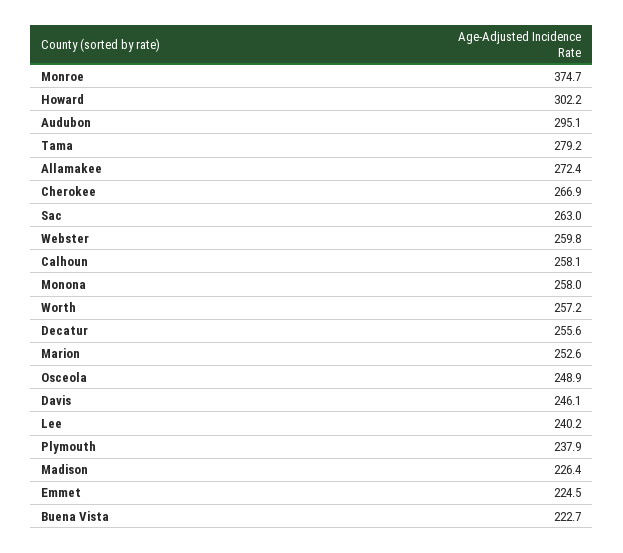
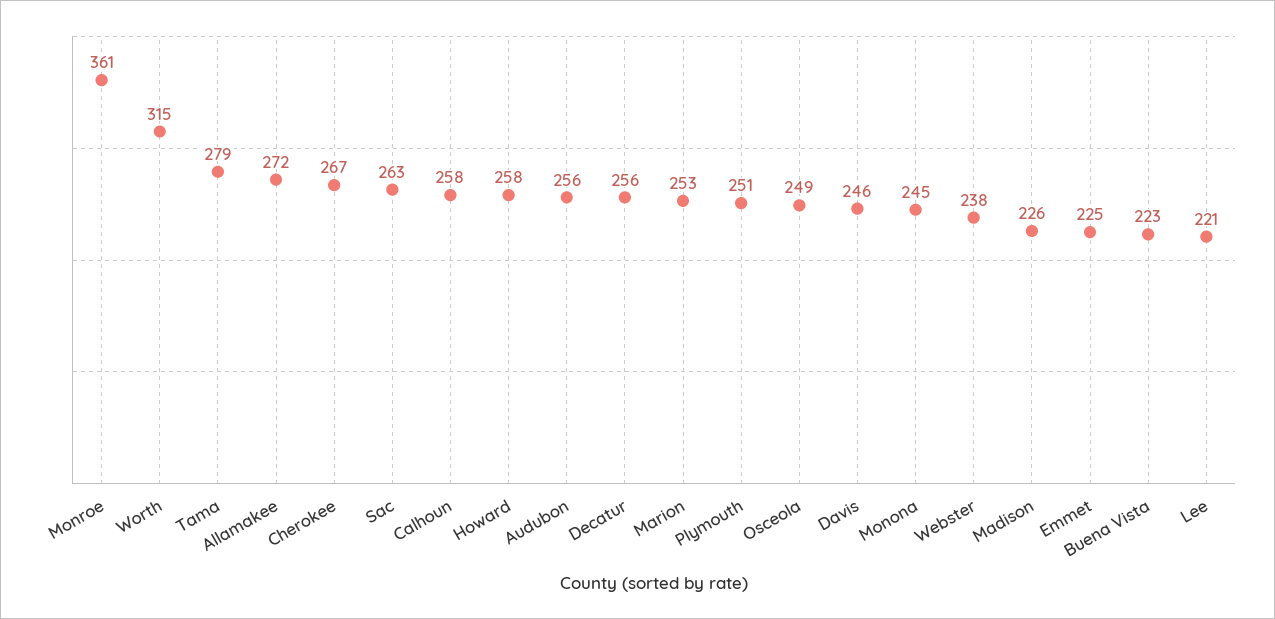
  {
-   "Monroe": 374.7,
+   "Monroe": 361,
-   "Howard": 302.2,
+   "Howard": 258,
-   "Audubon": 295.1,
+   "Audubon": 256,
    "Tama": 279.2,
    "Allamakee": 272.4,
    "Cherokee": 266.9,
    "Sac": 263,
-   "Webster": 259.8,
+   "Webster": 238,
    "Calhoun": 258.1,
-   "Monona": 258,
+   "Monona": 245,
-   "Worth": 257.2,
+   "Worth": 315,
    "Decatur": 255.6,
    "Marion": 252.6,
    "Osceola": 248.9,
    "Davis": 246.1,
-   "Lee": 240.2,
+   "Lee": 221,
-   "Plymouth": 237.9,
+   "Plymouth": 251,
    "Madison": 226.4,
    "Emmet": 224.5,
    "Buena Vista": 222.7
  }

